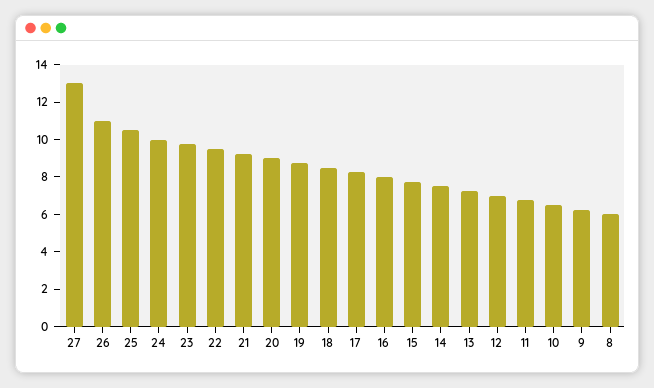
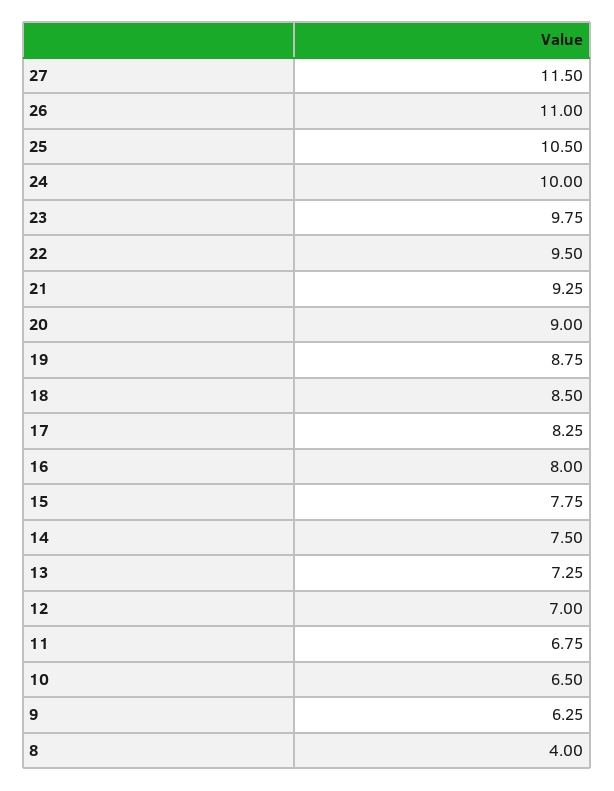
  {
-   "27": 13,
+   "27": 11.5,
    "26": 11,
    "25": 10.5,
    "24": 10,
    "23": 9.75,
    "22": 9.5,
    "21": 9.25,
    "20": 9,
    "19": 8.75,
    "18": 8.5,
    "17": 8.25,
    "16": 8,
    "15": 7.75,
    "14": 7.5,
    "13": 7.25,
    "12": 7,
    "11": 6.75,
    "10": 6.5,
    "9": 6.25,
-   "8": 6
+   "8": 4
  }

